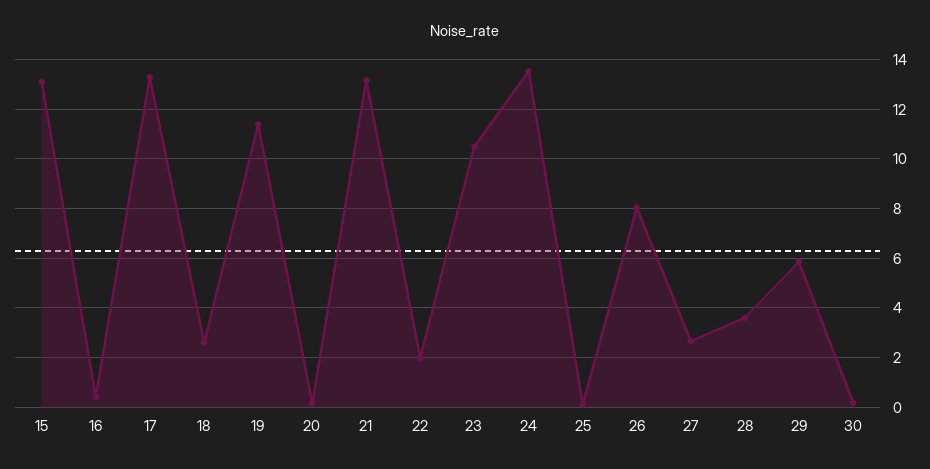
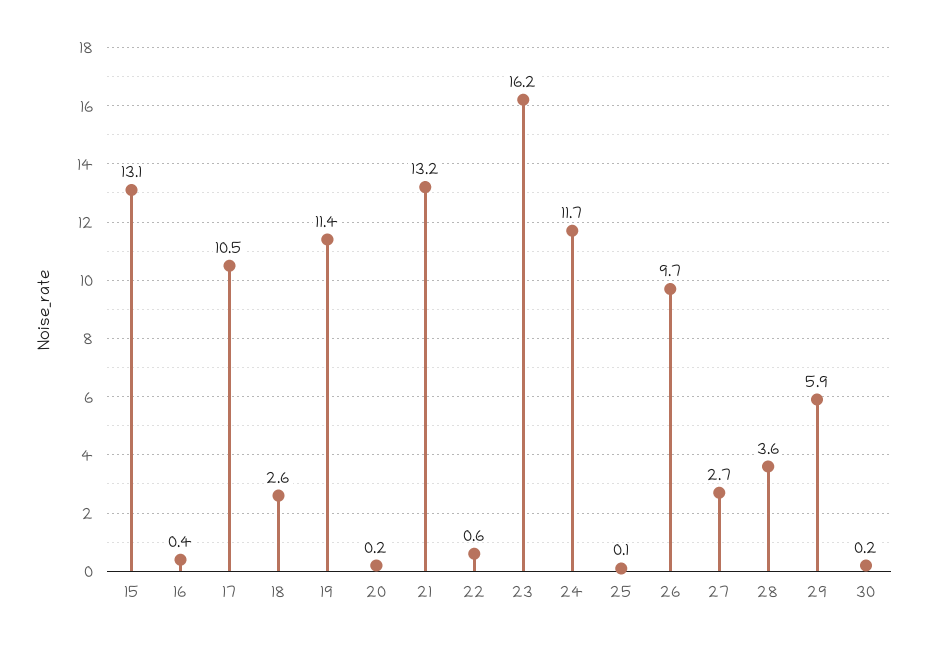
  {
    "15": 13.1,
    "16": 0.4,
-   "17": 13.25,
+   "17": 10.5,
    "18": 2.6,
    "19": 11.4,
    "20": 0.2,
    "21": 13.2,
-   "22": 2,
+   "22": 0.6,
-   "23": 10.5,
+   "23": 16.2,
-   "24": 13.5,
+   "24": 11.7,
    "25": 0.1,
-   "26": 8,
+   "26": 9.7,
    "27": 2.7,
    "28": 3.6,
    "29": 5.9,
    "30": 0.2
  }

